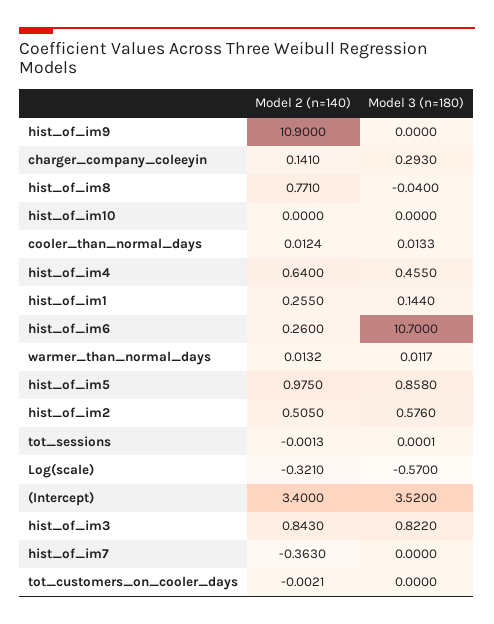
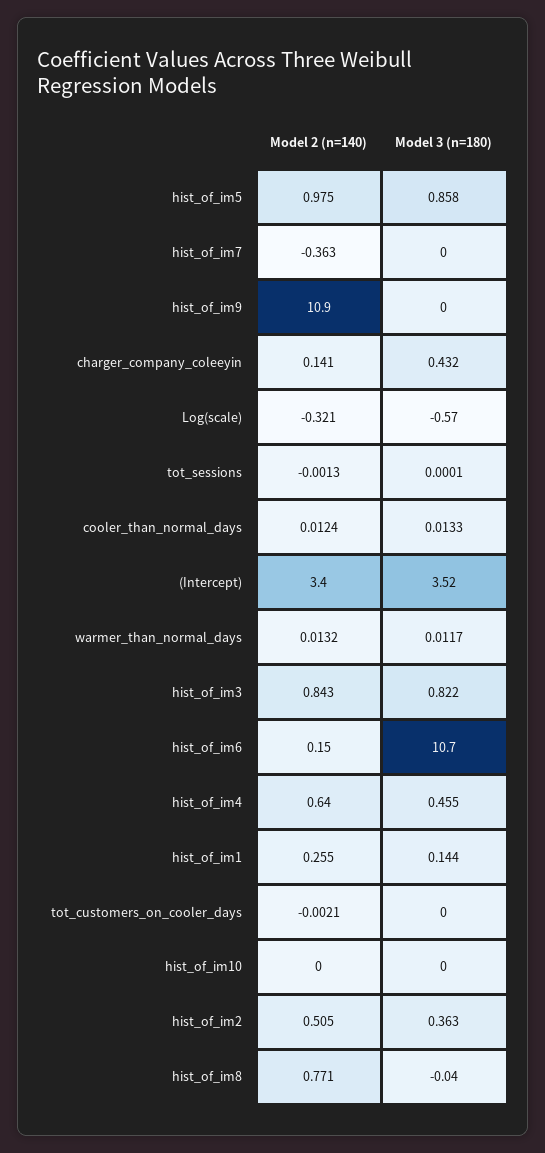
  {
    "Model 2 (n=140)": {
      "hist_of_im9": 10.9,
      "charger_company_coleeyin": 0.141,
      "hist_of_im8": 0.771,
      "hist_of_im10": 0,
      "cooler_than_normal_days": 0.0124,
      "hist_of_im4": 0.64,
      "hist_of_im1": 0.255,
-     "hist_of_im6": 0.26,
+     "hist_of_im6": 0.15,
      "warmer_than_normal_days": 0.0132,
      "hist_of_im5": 0.975,
      "hist_of_im2": 0.505,
      "tot_sessions": -0.0013,
      "Log(scale)": -0.321,
      "(Intercept)": 3.4,
      "hist_of_im3": 0.843,
      "hist_of_im7": -0.363,
      "tot_customers_on_cooler_days": -0.0021
    },
    "Model 3 (n=180)": {
      "hist_of_im9": 0,
-     "charger_company_coleeyin": 0.293,
+     "charger_company_coleeyin": 0.432,
      "hist_of_im8": -0.04,
      "hist_of_im10": 0,
      "cooler_than_normal_days": 0.0133,
      "hist_of_im4": 0.455,
      "hist_of_im1": 0.144,
      "hist_of_im6": 10.7,
      "warmer_than_normal_days": 0.0117,
      "hist_of_im5": 0.858,
-     "hist_of_im2": 0.576,
+     "hist_of_im2": 0.363,
      "tot_sessions": 0.0001,
      "Log(scale)": -0.57,
      "(Intercept)": 3.52,
      "hist_of_im3": 0.822,
      "hist_of_im7": 0,
      "tot_customers_on_cooler_days": 0
    }
  }

